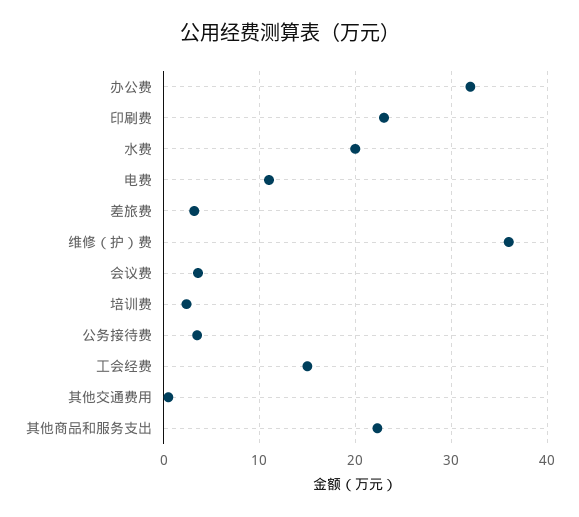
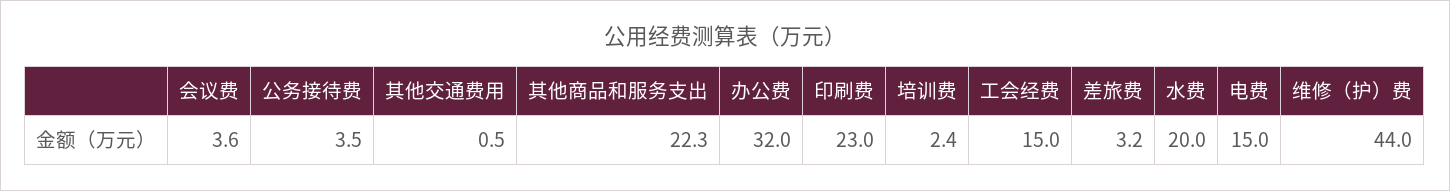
  {
    "办公费": 32,
    "印刷费": 23,
    "水费": 20,
-   "电费": 11,
+   "电费": 15,
    "差旅费": 3.2,
-   "维修（护）费": 36,
+   "维修（护）费": 44,
    "会议费": 3.6,
    "培训费": 2.4,
    "公务接待费": 3.5,
    "工会经费": 15,
    "其他交通费用": 0.5,
    "其他商品和服务支出": 22.3
  }

